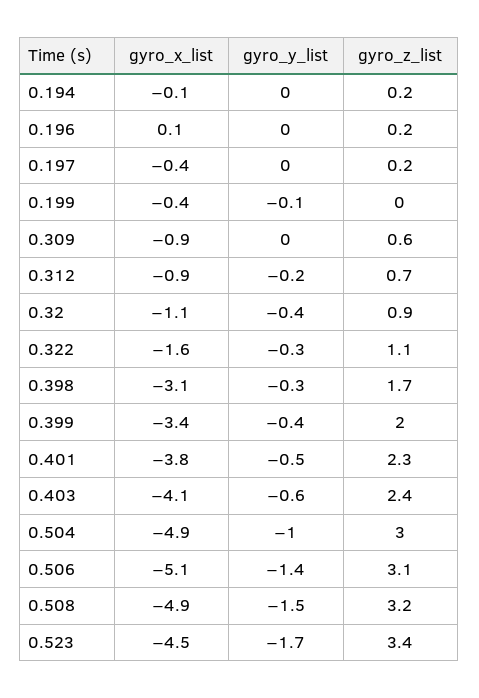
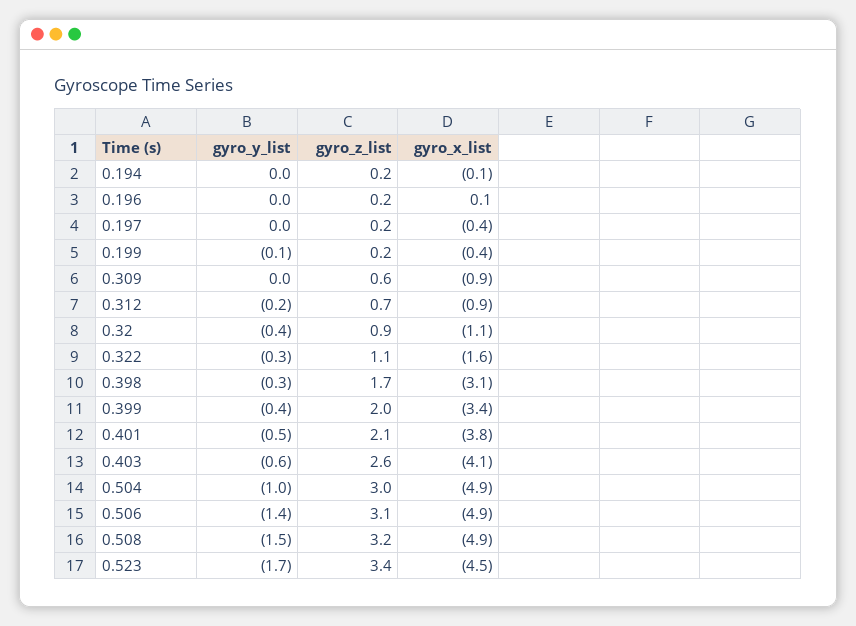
  {
    "gyro_x_list": {
      "0.194": -0.1,
      "0.196": 0.1,
      "0.197": -0.4,
      "0.199": -0.4,
      "0.309": -0.9,
      "0.312": -0.9,
      "0.32": -1.1,
      "0.322": -1.6,
      "0.398": -3.1,
      "0.399": -3.4,
      "0.401": -3.8,
      "0.403": -4.1,
      "0.504": -4.9,
-     "0.506": -5.1,
+     "0.506": -4.9,
      "0.508": -4.9,
      "0.523": -4.5
    },
    "gyro_y_list": {
      "0.194": 0,
      "0.196": 0,
      "0.197": 0,
      "0.199": -0.1,
      "0.309": 0,
      "0.312": -0.2,
      "0.32": -0.4,
      "0.322": -0.3,
      "0.398": -0.3,
      "0.399": -0.4,
      "0.401": -0.5,
      "0.403": -0.6,
      "0.504": -1,
      "0.506": -1.4,
      "0.508": -1.5,
      "0.523": -1.7
    },
    "gyro_z_list": {
      "0.194": 0.2,
      "0.196": 0.2,
      "0.197": 0.2,
-     "0.199": 0,
+     "0.199": 0.2,
      "0.309": 0.6,
      "0.312": 0.7,
      "0.32": 0.9,
      "0.322": 1.1,
      "0.398": 1.7,
      "0.399": 2,
-     "0.401": 2.3,
+     "0.401": 2.1,
-     "0.403": 2.4,
+     "0.403": 2.6,
      "0.504": 3,
      "0.506": 3.1,
      "0.508": 3.2,
      "0.523": 3.4
    }
  }

